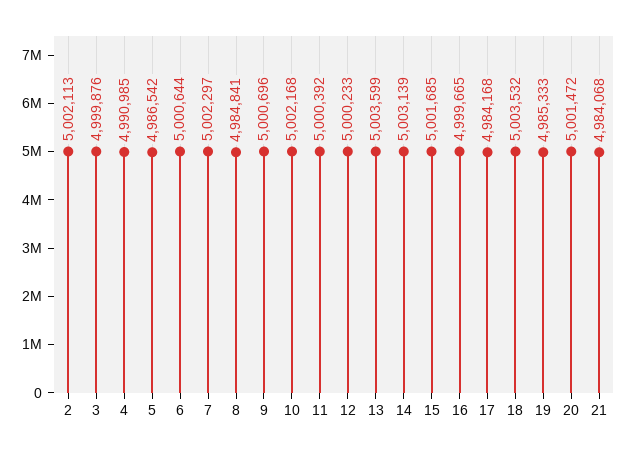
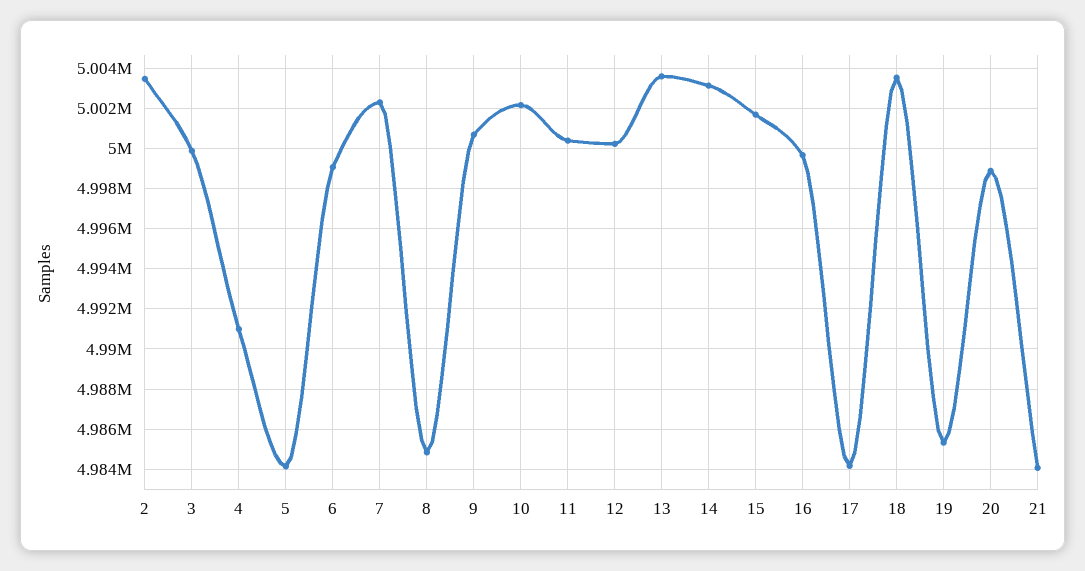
  {
-   "2": 5002113,
+   "2": 5003500,
    "3": 4999876,
    "4": 4990985,
-   "5": 4986542,
+   "5": 4984000,
-   "6": 5000644,
+   "6": 4999000,
    "7": 5002297,
    "8": 4984841,
    "9": 5000696,
    "10": 5002168,
    "11": 5000392,
    "12": 5000233,
    "13": 5003599,
    "14": 5003139,
    "15": 5001685,
    "16": 4999665,
    "17": 4984168,
    "18": 5003532,
    "19": 4985333,
-   "20": 5001472,
+   "20": 4999000,
    "21": 4984068
  }

